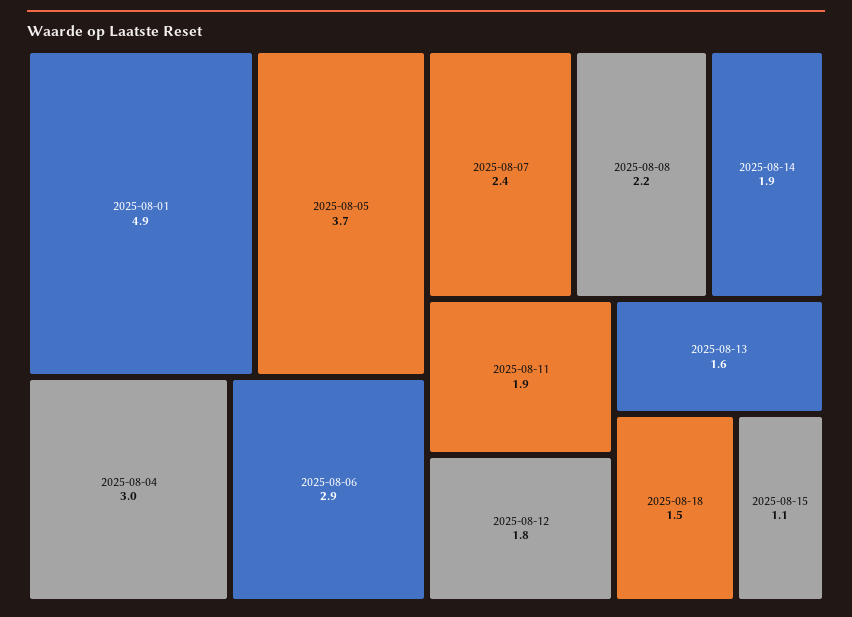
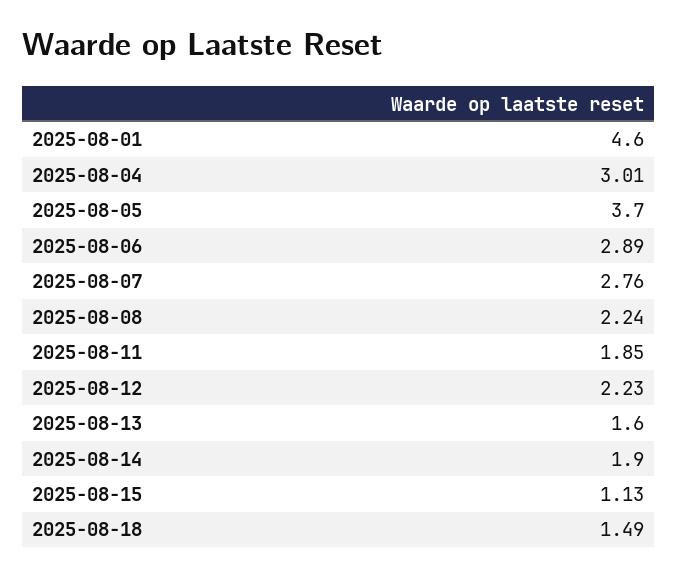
  {
-   "2025-08-01": 4.9,
+   "2025-08-01": 4.6,
    "2025-08-05": 3.7,
    "2025-08-04": 3.01,
    "2025-08-06": 2.89,
-   "2025-08-07": 2.4,
+   "2025-08-07": 2.76,
    "2025-08-08": 2.24,
    "2025-08-14": 1.9,
    "2025-08-11": 1.85,
-   "2025-08-12": 1.8,
+   "2025-08-12": 2.23,
    "2025-08-13": 1.6,
    "2025-08-18": 1.49,
    "2025-08-15": 1.13
  }

